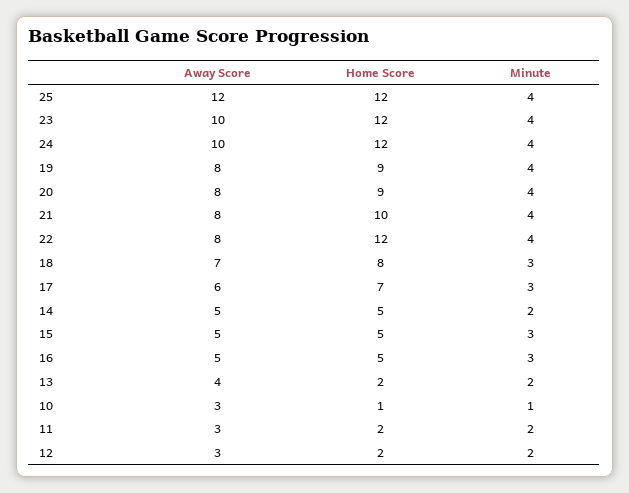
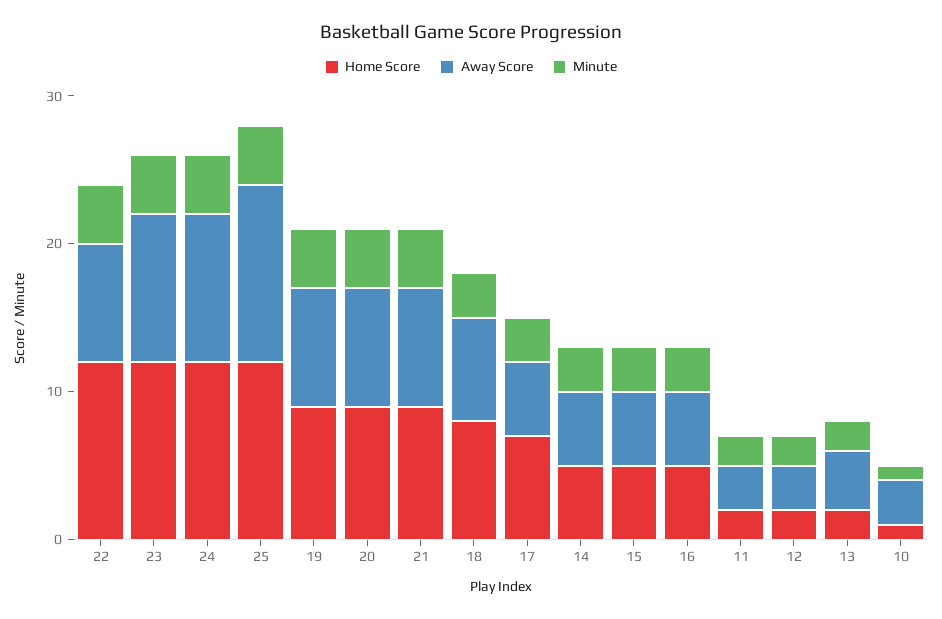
  {
    "Away Score": {
      "25": 12,
      "23": 10,
      "24": 10,
      "19": 8,
      "20": 8,
      "21": 8,
      "22": 8,
      "18": 7,
-     "17": 6,
+     "17": 5,
      "14": 5,
      "15": 5,
      "16": 5,
      "13": 4,
      "10": 3,
      "11": 3,
      "12": 3
    },
    "Home Score": {
      "25": 12,
      "23": 12,
      "24": 12,
      "19": 9,
      "20": 9,
-     "21": 10,
+     "21": 9,
      "22": 12,
      "18": 8,
      "17": 7,
      "14": 5,
      "15": 5,
      "16": 5,
      "13": 2,
      "10": 1,
      "11": 2,
      "12": 2
    },
    "Minute": {
      "25": 4,
      "23": 4,
      "24": 4,
      "19": 4,
      "20": 4,
      "21": 4,
      "22": 4,
      "18": 3,
      "17": 3,
-     "14": 2,
+     "14": 3,
      "15": 3,
      "16": 3,
      "13": 2,
      "10": 1,
      "11": 2,
      "12": 2
    }
  }

